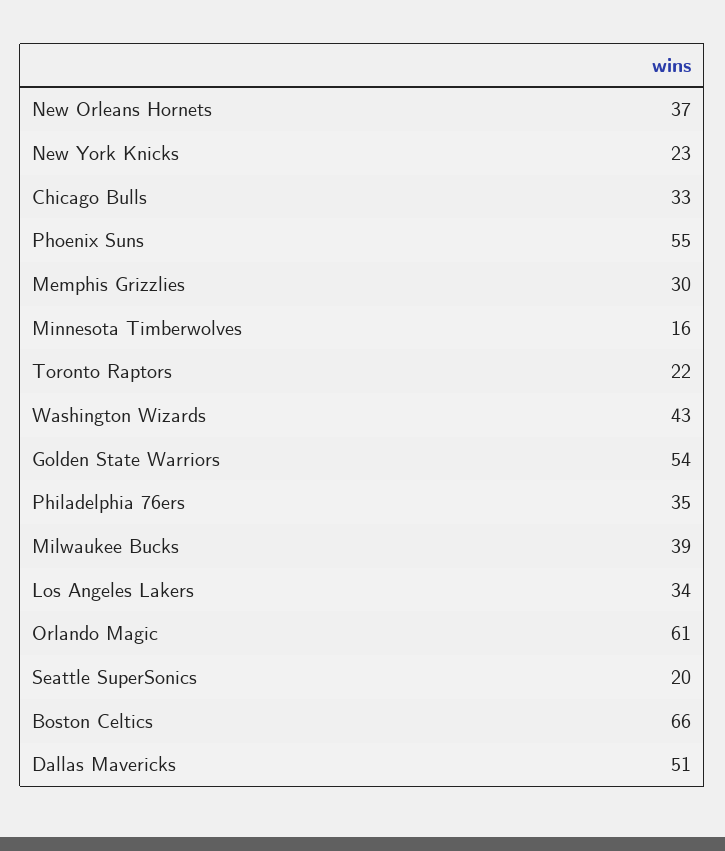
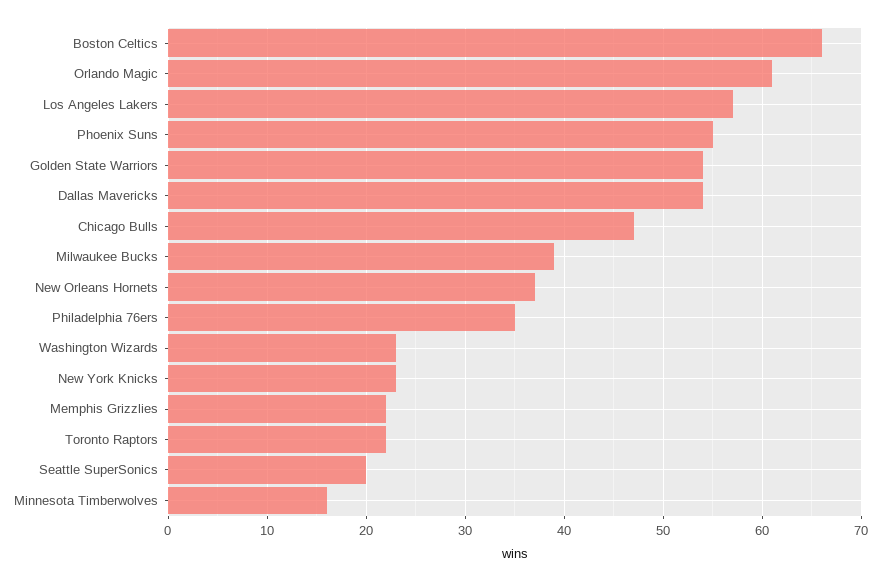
  {
    "New Orleans Hornets": 37,
    "New York Knicks": 23,
-   "Chicago Bulls": 33,
+   "Chicago Bulls": 47,
    "Phoenix Suns": 55,
-   "Memphis Grizzlies": 30,
+   "Memphis Grizzlies": 22,
    "Minnesota Timberwolves": 16,
    "Toronto Raptors": 22,
-   "Washington Wizards": 43,
+   "Washington Wizards": 23,
    "Golden State Warriors": 54,
    "Philadelphia 76ers": 35,
    "Milwaukee Bucks": 39,
-   "Los Angeles Lakers": 34,
+   "Los Angeles Lakers": 57,
    "Orlando Magic": 61,
    "Seattle SuperSonics": 20,
    "Boston Celtics": 66,
-   "Dallas Mavericks": 51
+   "Dallas Mavericks": 54
  }

